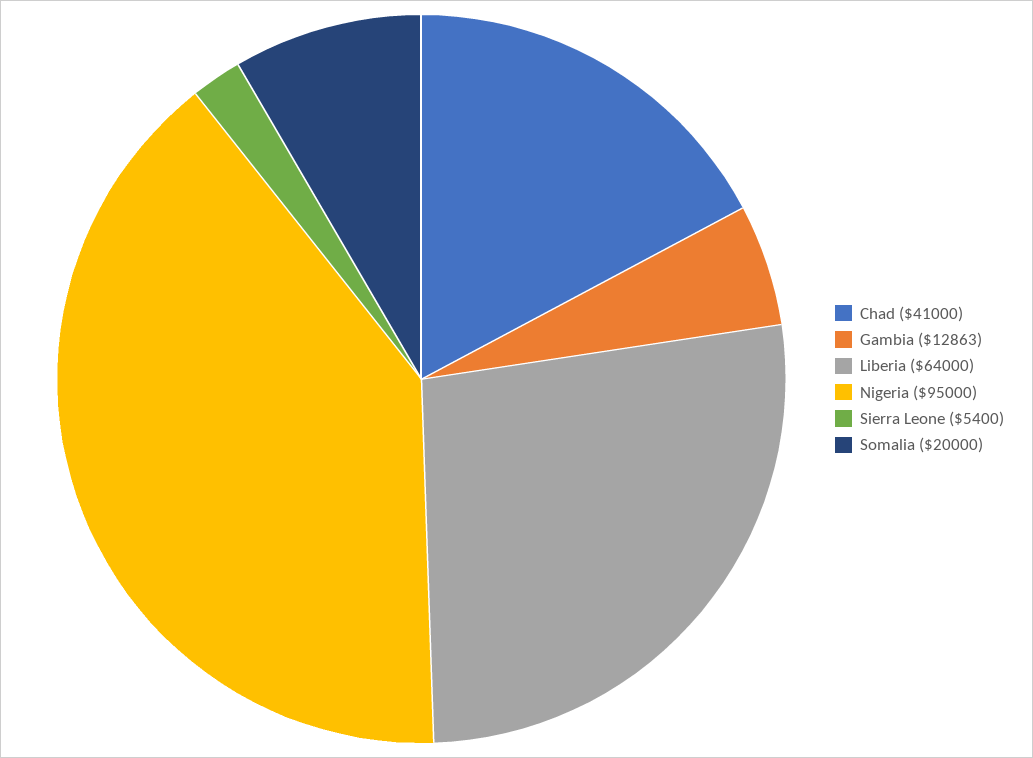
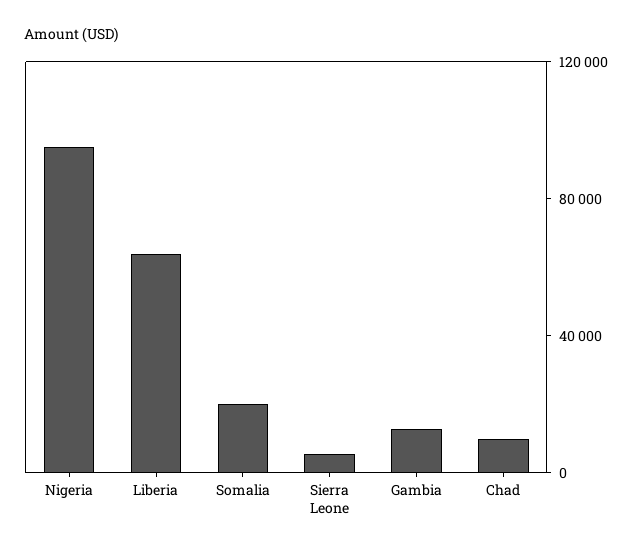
  {
-   "Chad": 41000,
+   "Chad": 10000,
    "Gambia": 12863,
    "Liberia": 64000,
    "Nigeria": 95000,
    "Sierra Leone": 5400,
    "Somalia": 20000
  }

